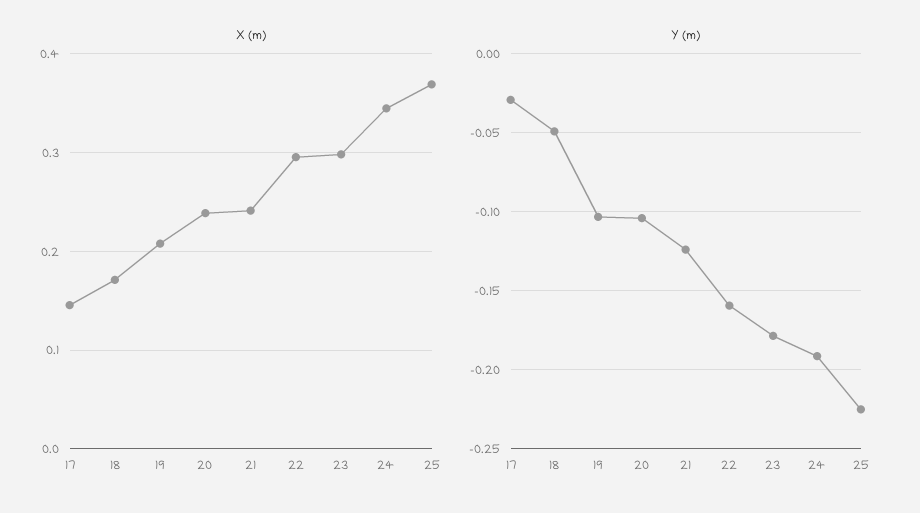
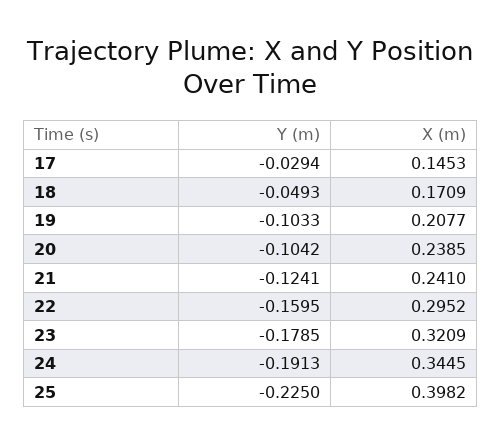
  {
    "X (m)": {
      "17": 0.1453,
      "18": 0.1709,
      "19": 0.2077,
      "20": 0.2385,
      "21": 0.241,
      "22": 0.2952,
-     "23": 0.3,
+     "23": 0.3209,
      "24": 0.3445,
-     "25": 0.37
+     "25": 0.3982
    },
    "Y (m)": {
      "17": -0.0294,
      "18": -0.0493,
      "19": -0.1033,
      "20": -0.1042,
      "21": -0.1241,
      "22": -0.1595,
      "23": -0.1785,
      "24": -0.1913,
      "25": -0.225
    }
  }

